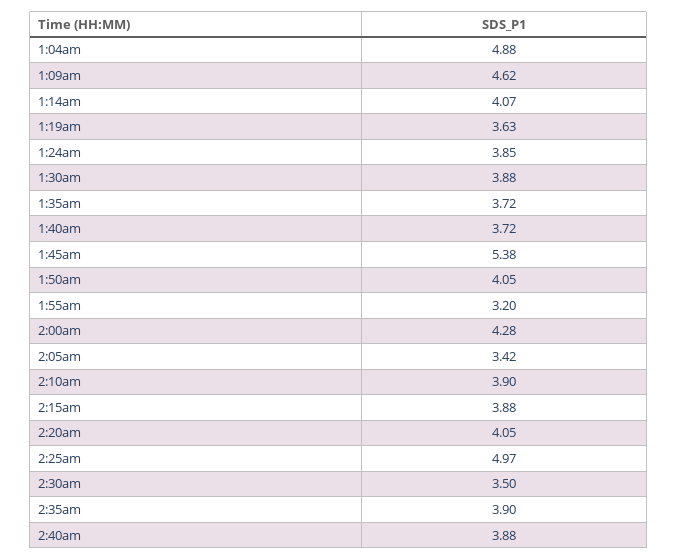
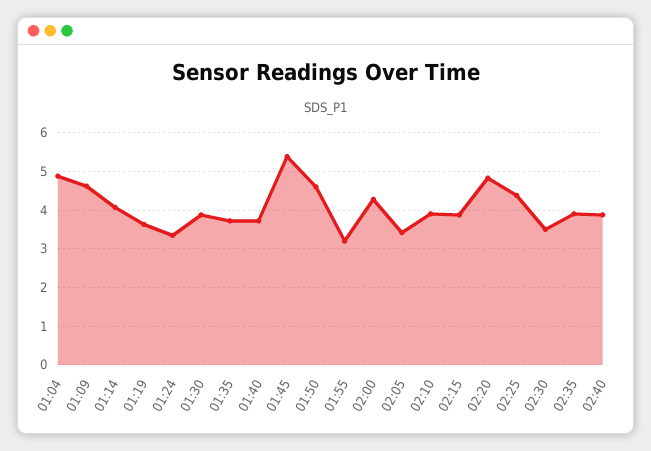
  {
    "1:04am": 4.88,
    "1:09am": 4.62,
    "1:14am": 4.07,
    "1:19am": 3.63,
-   "1:24am": 3.85,
+   "1:24am": 3.4,
    "1:30am": 3.88,
    "1:35am": 3.72,
    "1:40am": 3.72,
    "1:45am": 5.38,
-   "1:50am": 4.05,
+   "1:50am": 4.6,
    "1:55am": 3.2,
    "2:00am": 4.28,
    "2:05am": 3.42,
    "2:10am": 3.9,
    "2:15am": 3.88,
-   "2:20am": 4.05,
+   "2:20am": 4.8,
-   "2:25am": 4.97,
+   "2:25am": 4.4,
    "2:30am": 3.5,
    "2:35am": 3.9,
    "2:40am": 3.88
  }

